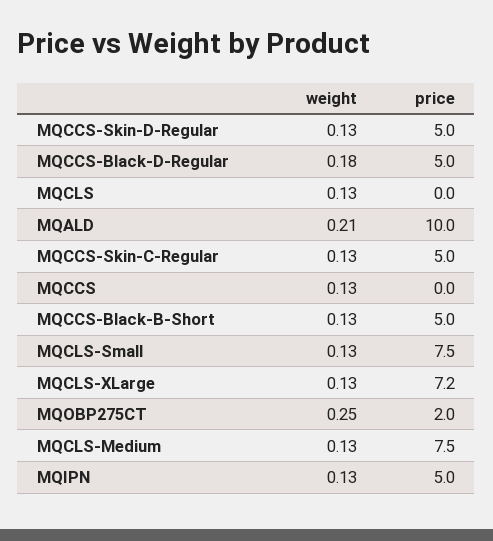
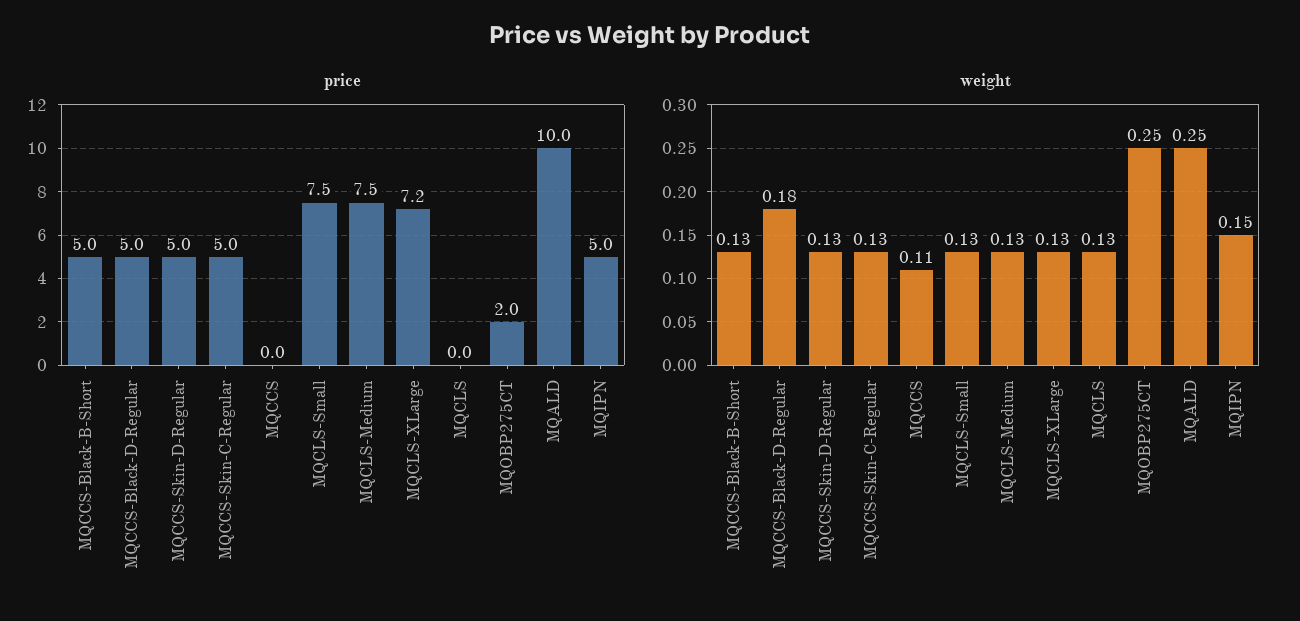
  {
    "weight": {
      "MQCCS-Skin-D-Regular": 0.13,
      "MQCCS-Black-D-Regular": 0.18,
      "MQCLS": 0.13,
-     "MQALD": 0.21,
+     "MQALD": 0.25,
      "MQCCS-Skin-C-Regular": 0.13,
-     "MQCCS": 0.13,
+     "MQCCS": 0.11,
      "MQCCS-Black-B-Short": 0.13,
      "MQCLS-Small": 0.13,
      "MQCLS-XLarge": 0.13,
      "MQOBP275CT": 0.25,
      "MQCLS-Medium": 0.13,
-     "MQIPN": 0.13
+     "MQIPN": 0.15
    },
    "price": {
      "MQCCS-Skin-D-Regular": 5,
      "MQCCS-Black-D-Regular": 5,
      "MQCLS": 0,
      "MQALD": 10,
      "MQCCS-Skin-C-Regular": 5,
      "MQCCS": 0,
      "MQCCS-Black-B-Short": 5,
      "MQCLS-Small": 7.5,
      "MQCLS-XLarge": 7.2,
      "MQOBP275CT": 2,
      "MQCLS-Medium": 7.5,
      "MQIPN": 5
    }
  }

